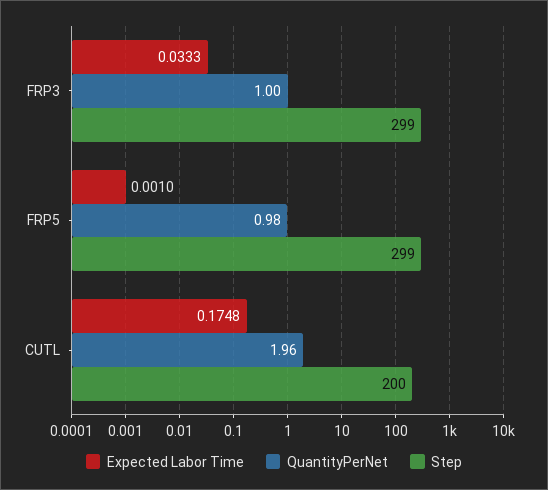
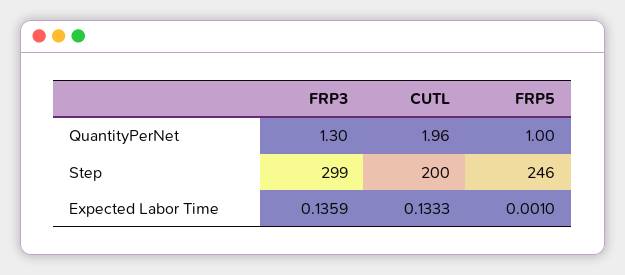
  {
    "Expected Labor Time": {
-     "FRP3": 0.0333,
+     "FRP3": 0.1359,
      "FRP5": 0.001,
-     "CUTL": 0.1748
+     "CUTL": 0.1333
    },
    "QuantityPerNet": {
-     "FRP3": 1,
+     "FRP3": 1.3,
-     "FRP5": 0.98,
+     "FRP5": 1,
      "CUTL": 1.96
    },
    "Step": {
      "FRP3": 299,
-     "FRP5": 299,
+     "FRP5": 246,
      "CUTL": 200
    }
  }

